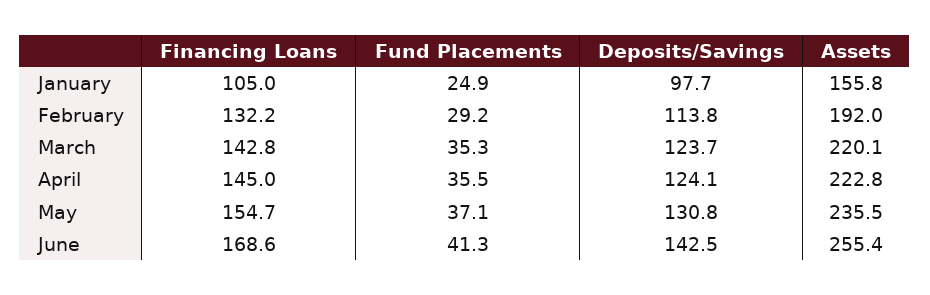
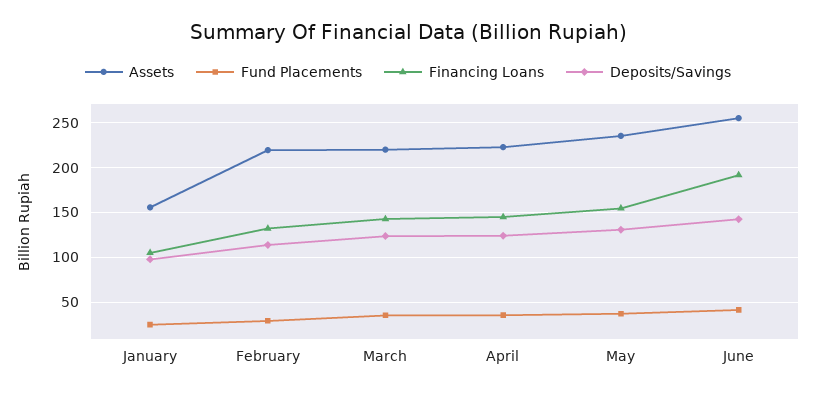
  {
    "Financing Loans": {
      "January": 105,
      "February": 132.2,
      "March": 142.8,
      "April": 145,
      "May": 154.7,
-     "June": 168.6
+     "June": 190
    },
    "Fund Placements": {
      "January": 24.9,
      "February": 29.2,
      "March": 35.3,
      "April": 35.5,
      "May": 37.1,
      "June": 41.3
    },
    "Deposits/Savings": {
      "January": 97.7,
      "February": 113.8,
      "March": 123.7,
      "April": 124.1,
      "May": 130.8,
      "June": 142.5
    },
    "Assets": {
      "January": 155.8,
-     "February": 192,
+     "February": 220,
      "March": 220.1,
      "April": 222.8,
      "May": 235.5,
      "June": 255.4
    }
  }

